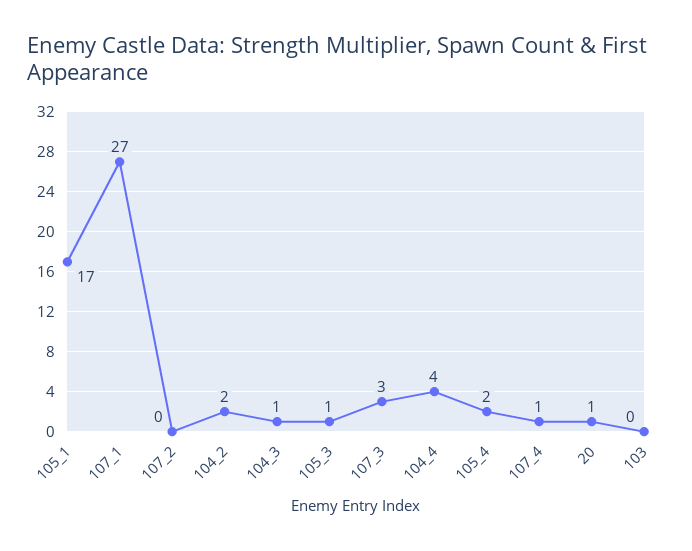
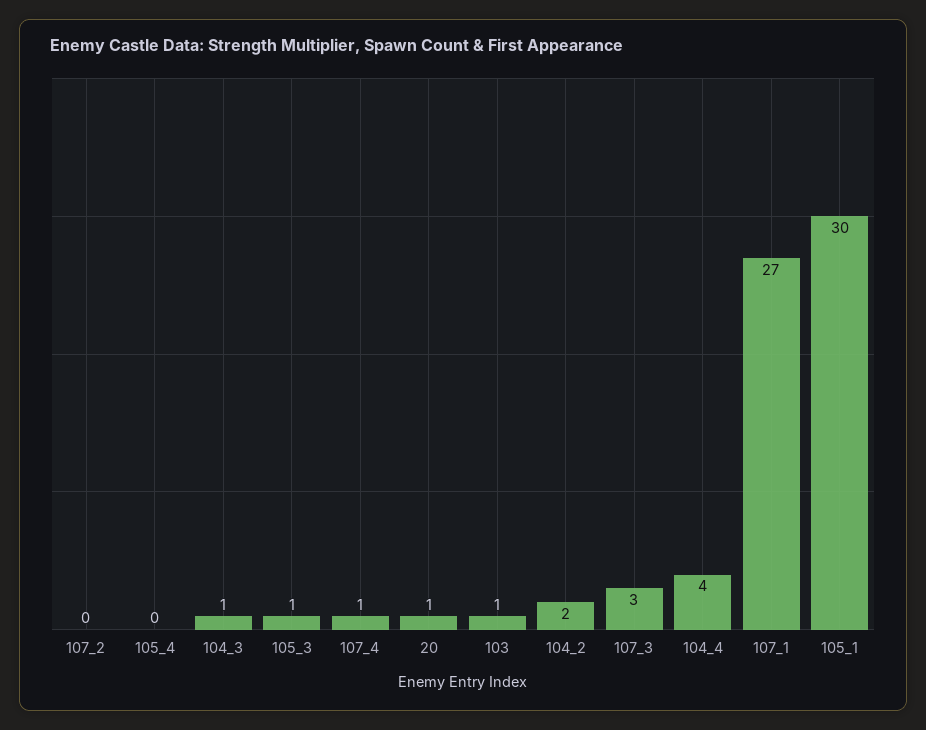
  {
-   "105_1": 17,
+   "105_1": 30,
    "107_1": 27,
    "107_2": 0,
    "104_2": 2,
    "104_3": 1,
    "105_3": 1,
    "107_3": 3,
    "104_4": 4,
-   "105_4": 2,
+   "105_4": 0,
    "107_4": 1,
    "20": 1,
-   "103": 0
+   "103": 1
  }

